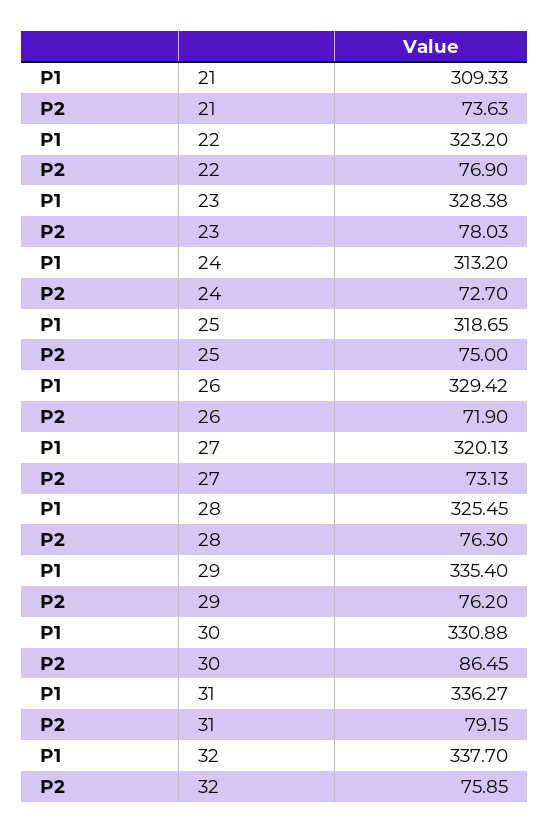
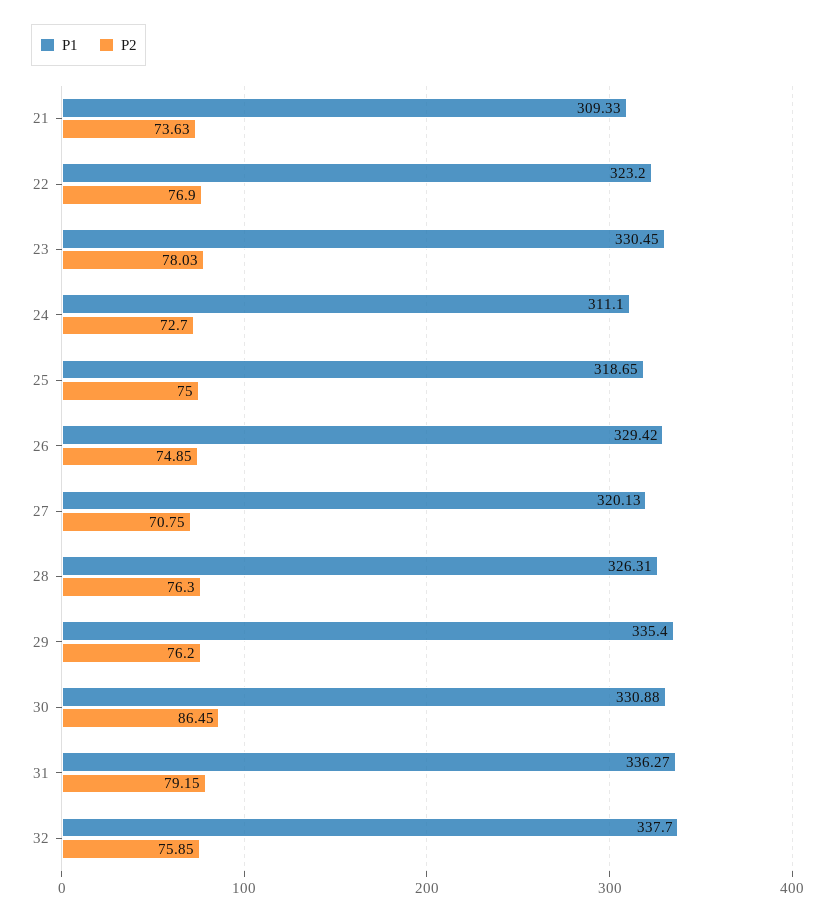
  {
    "P1": {
      "21": 309.33,
      "22": 323.2,
-     "23": 328.38,
+     "23": 330.45,
-     "24": 313.2,
+     "24": 311.1,
      "25": 318.65,
      "26": 329.42,
      "27": 320.13,
-     "28": 325.45,
+     "28": 326.31,
      "29": 335.4,
      "30": 330.88,
      "31": 336.27,
      "32": 337.7
    },
    "P2": {
      "21": 73.63,
      "22": 76.9,
      "23": 78.03,
      "24": 72.7,
      "25": 75,
-     "26": 71.9,
+     "26": 74.85,
-     "27": 73.13,
+     "27": 70.75,
      "28": 76.3,
      "29": 76.2,
      "30": 86.45,
      "31": 79.15,
      "32": 75.85
    }
  }

